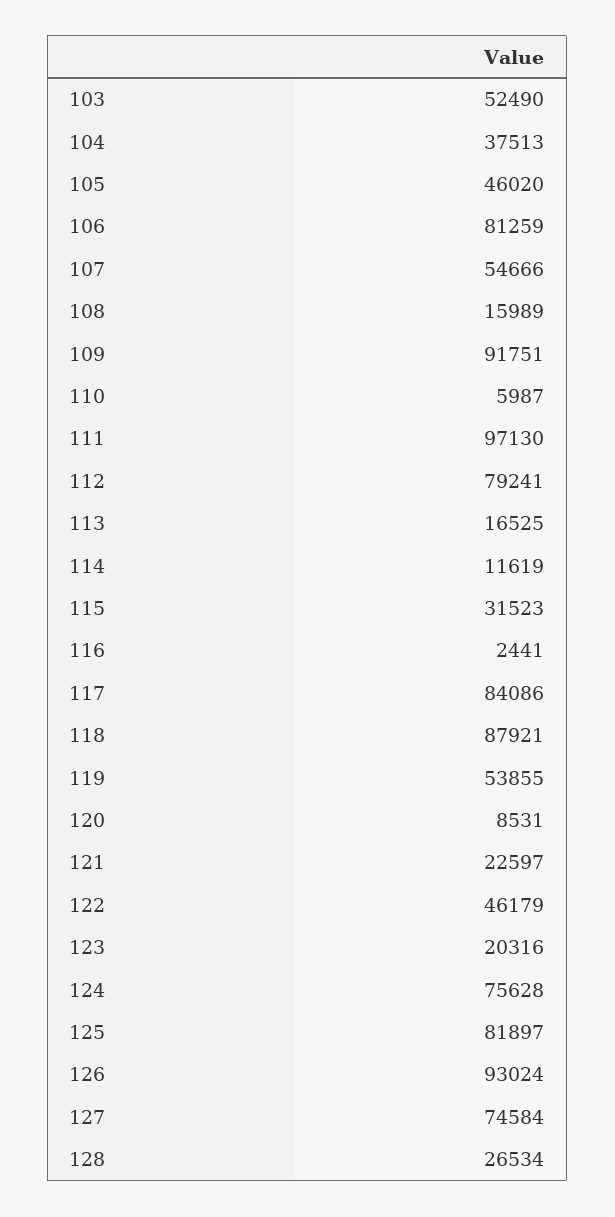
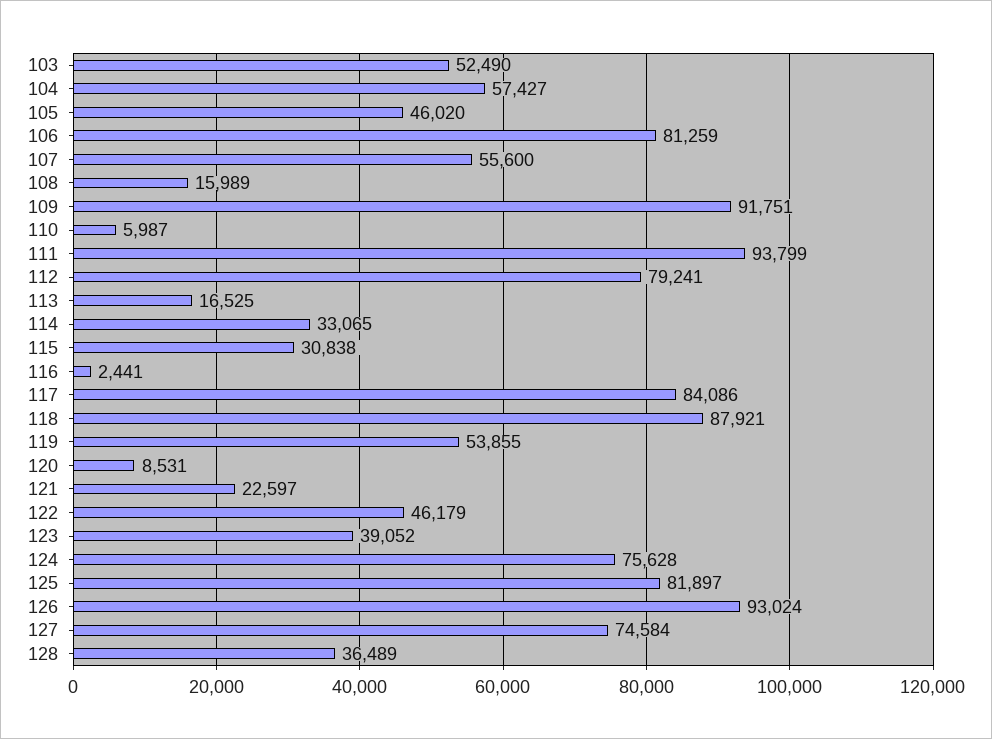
  {
    "103": 52490,
-   "104": 37513,
+   "104": 57427,
    "105": 46020,
    "106": 81259,
-   "107": 54666,
+   "107": 55600,
    "108": 15989,
    "109": 91751,
    "110": 5987,
-   "111": 97130,
+   "111": 93799,
    "112": 79241,
    "113": 16525,
-   "114": 11619,
+   "114": 33065,
-   "115": 31523,
+   "115": 30838,
    "116": 2441,
    "117": 84086,
    "118": 87921,
    "119": 53855,
    "120": 8531,
    "121": 22597,
    "122": 46179,
-   "123": 20316,
+   "123": 39052,
    "124": 75628,
    "125": 81897,
    "126": 93024,
    "127": 74584,
-   "128": 26534
+   "128": 36489
  }

